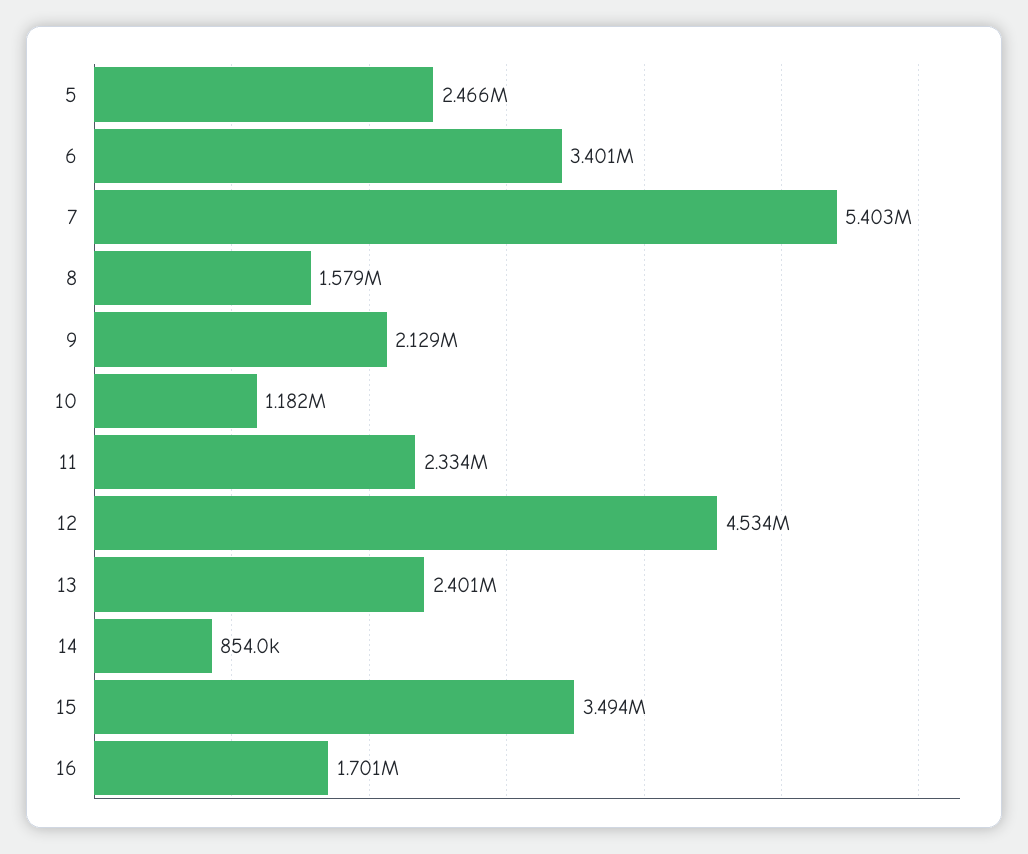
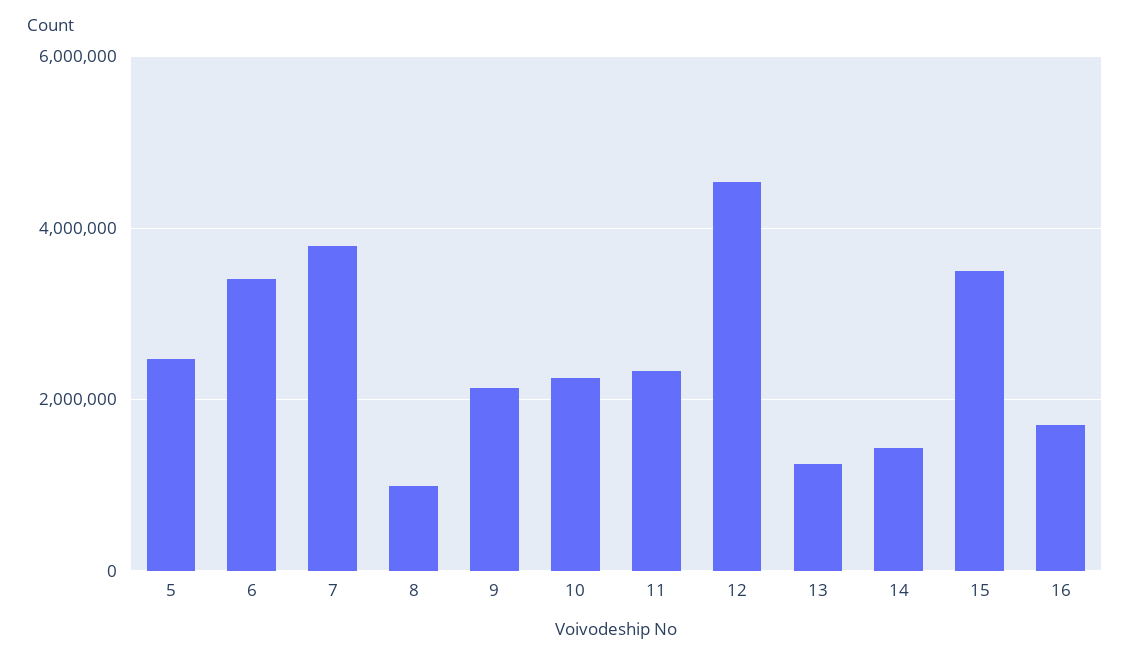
  {
    "5": 2466000,
    "6": 3401000,
-   "7": 5403000,
+   "7": 3800000,
-   "8": 1579000,
+   "8": 1000000,
    "9": 2129000,
-   "10": 1182000,
+   "10": 2200000,
    "11": 2334000,
    "12": 4534000,
-   "13": 2401000,
+   "13": 1200000,
-   "14": 854000,
+   "14": 1400000,
    "15": 3494000,
    "16": 1701000
  }

